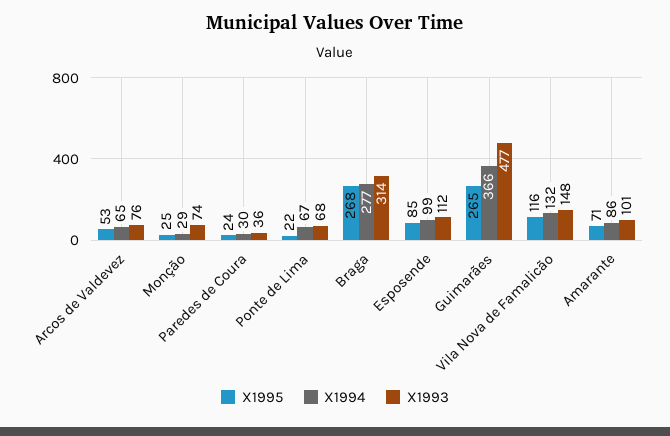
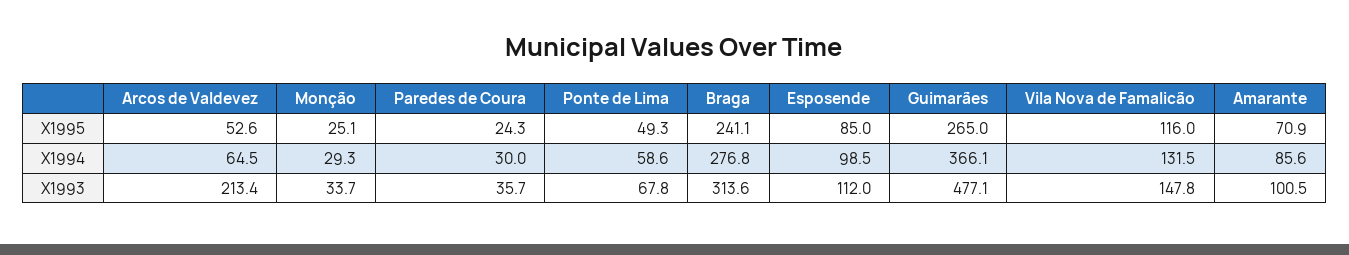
  {
    "X1995": {
      "Arcos de Valdevez": 52.6,
      "Monção": 25.1,
      "Paredes de Coura": 24.3,
-     "Ponte de Lima": 22,
+     "Ponte de Lima": 49.3,
-     "Braga": 268,
+     "Braga": 241.1,
      "Esposende": 85,
      "Guimarães": 265,
      "Vila Nova de Famalicão": 116,
      "Amarante": 70.9
    },
    "X1994": {
      "Arcos de Valdevez": 64.5,
      "Monção": 29.3,
      "Paredes de Coura": 30,
-     "Ponte de Lima": 67,
+     "Ponte de Lima": 58.6,
      "Braga": 276.8,
      "Esposende": 98.5,
      "Guimarães": 366.1,
      "Vila Nova de Famalicão": 131.5,
      "Amarante": 85.6
    },
    "X1993": {
-     "Arcos de Valdevez": 76,
+     "Arcos de Valdevez": 213.4,
-     "Monção": 74,
+     "Monção": 33.7,
      "Paredes de Coura": 35.7,
      "Ponte de Lima": 67.8,
      "Braga": 313.6,
      "Esposende": 112,
      "Guimarães": 477.1,
      "Vila Nova de Famalicão": 147.8,
      "Amarante": 100.5
    }
  }

